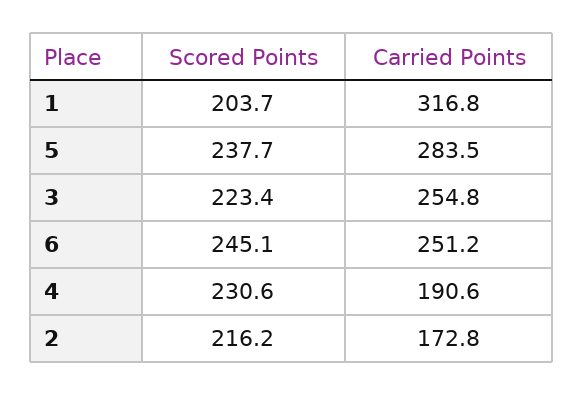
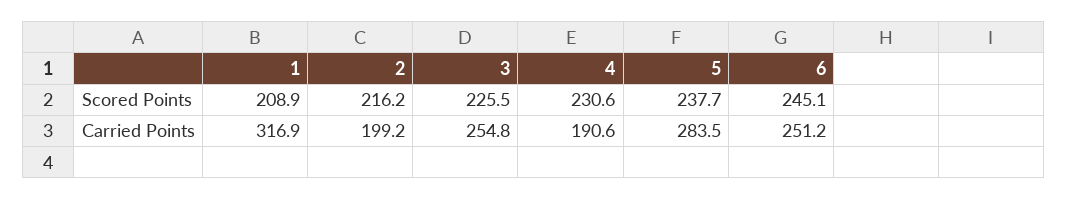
  {
    "Scored Points": {
-     "1": 203.7,
+     "1": 208.9,
      "5": 237.7,
-     "3": 223.4,
+     "3": 225.5,
      "6": 245.1,
      "4": 230.6,
      "2": 216.2
    },
    "Carried Points": {
-     "1": 316.8,
+     "1": 316.9,
      "5": 283.5,
      "3": 254.8,
      "6": 251.2,
      "4": 190.6,
-     "2": 172.8
+     "2": 199.2
    }
  }

